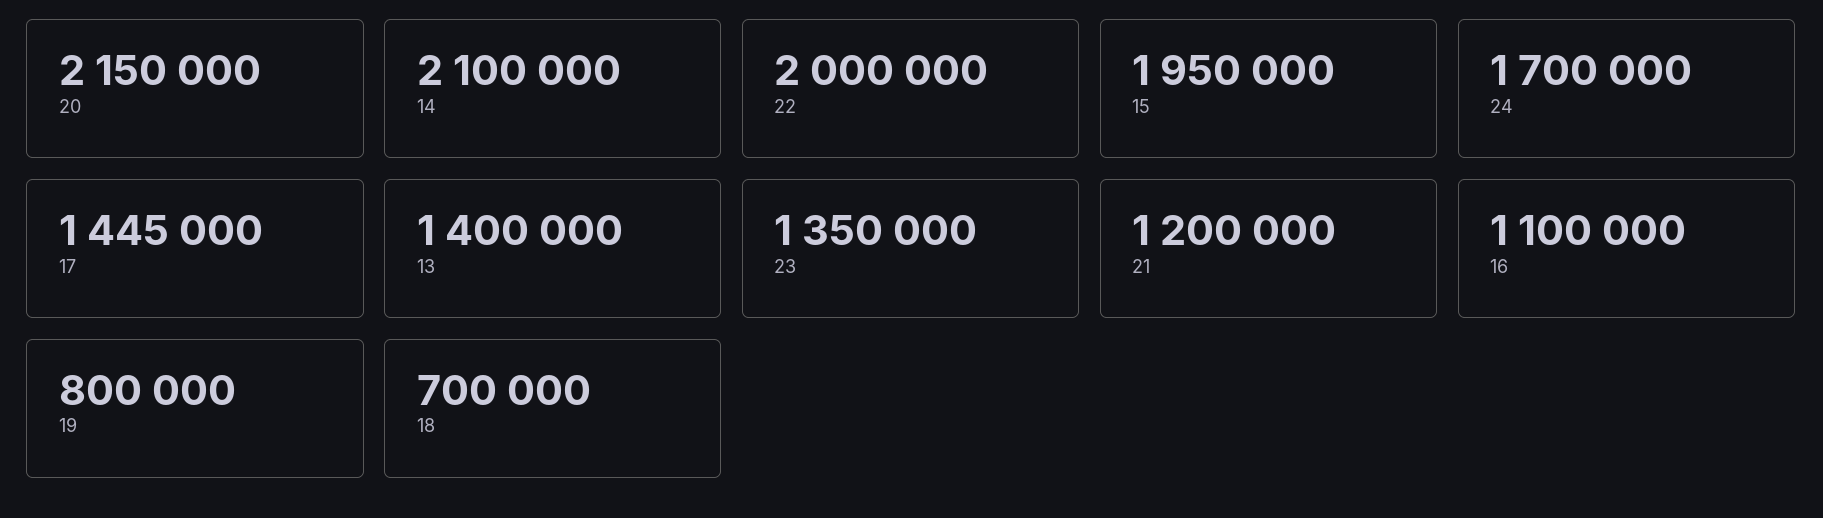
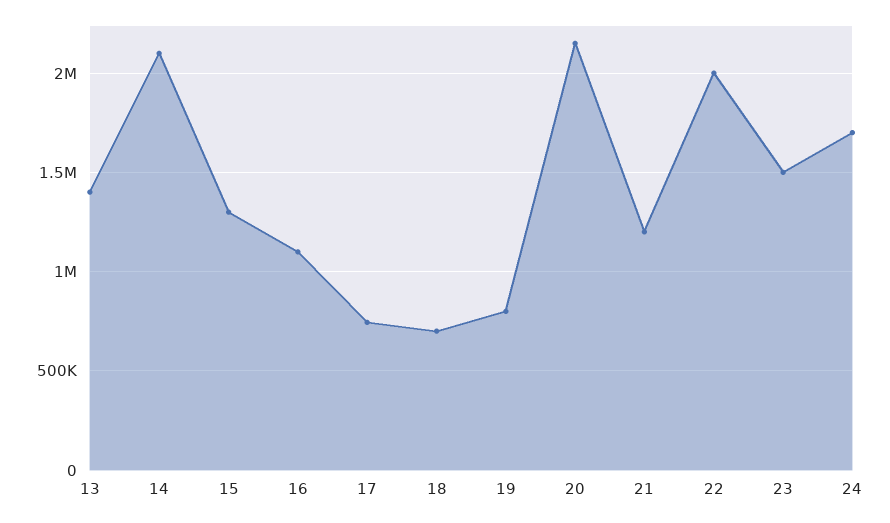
  {
    "20": 2150000,
    "14": 2100000,
    "22": 2000000,
-   "15": 1950000,
+   "15": 1300000,
    "24": 1700000,
-   "17": 1445000,
+   "17": 750000,
    "13": 1400000,
-   "23": 1350000,
+   "23": 1500000,
    "21": 1200000,
    "16": 1100000,
    "19": 800000,
    "18": 700000
  }

